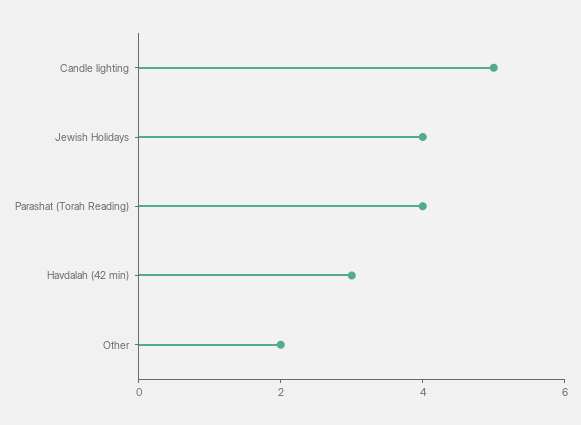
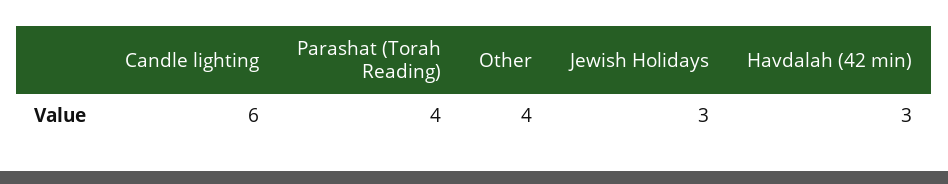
  {
-   "Candle lighting": 5,
+   "Candle lighting": 6,
-   "Jewish Holidays": 4,
+   "Jewish Holidays": 3,
    "Parashat (Torah Reading)": 4,
    "Havdalah (42 min)": 3,
-   "Other": 2
+   "Other": 4
  }

